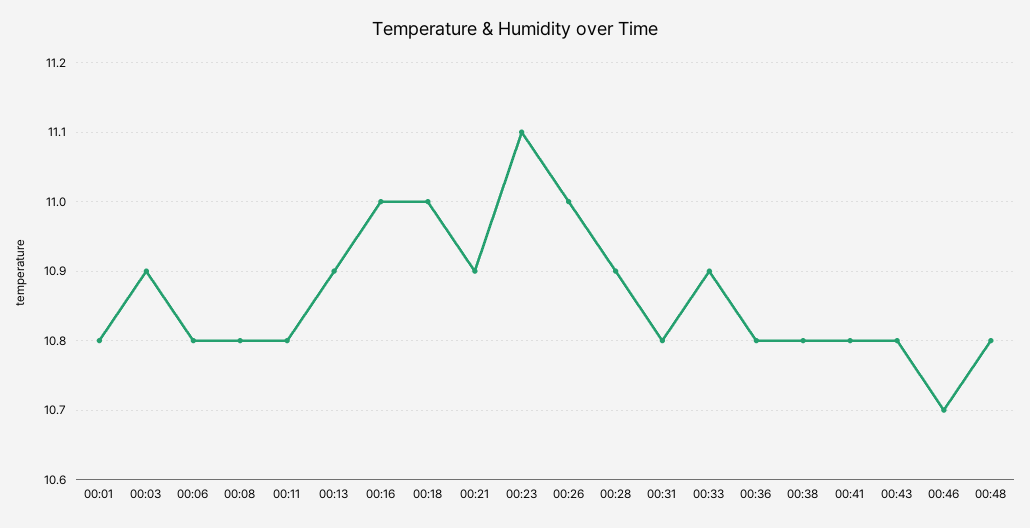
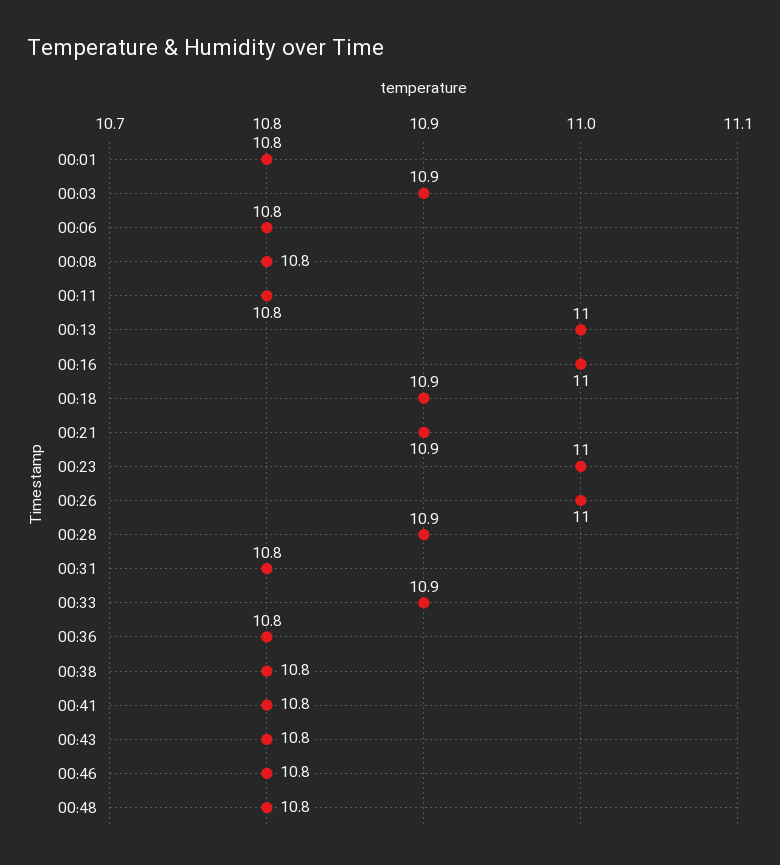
  {
    "00:01": 10.8,
    "00:03": 10.9,
    "00:06": 10.8,
    "00:08": 10.8,
    "00:11": 10.8,
-   "00:13": 10.9,
+   "00:13": 11,
    "00:16": 11,
-   "00:18": 11,
+   "00:18": 10.9,
    "00:21": 10.9,
-   "00:23": 11.1,
+   "00:23": 11,
    "00:26": 11,
    "00:28": 10.9,
    "00:31": 10.8,
    "00:33": 10.9,
    "00:36": 10.8,
    "00:38": 10.8,
    "00:41": 10.8,
    "00:43": 10.8,
-   "00:46": 10.7,
+   "00:46": 10.8,
    "00:48": 10.8
  }

